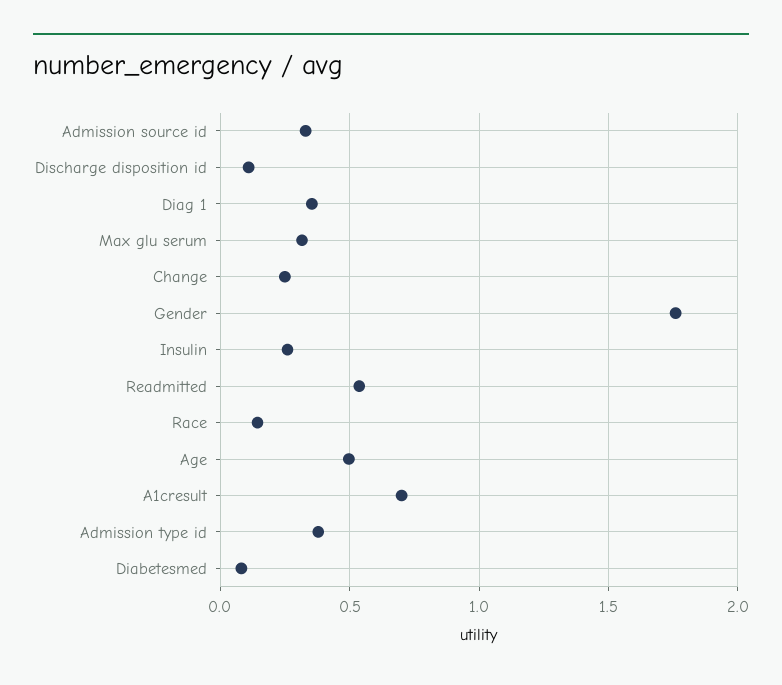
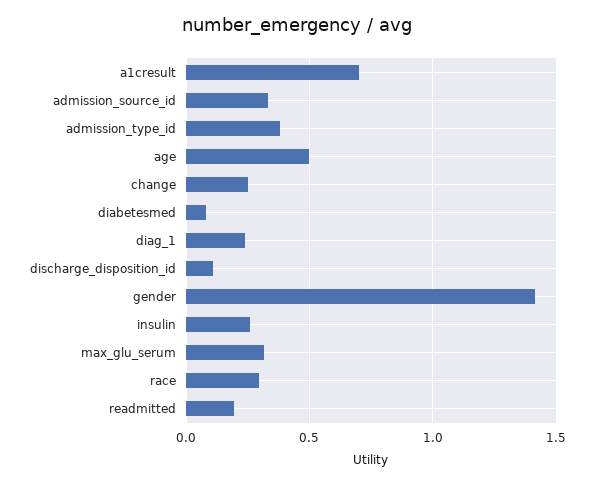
  {
    "Admission source id": 0.35,
    "Discharge disposition id": 0.1,
-   "Diag 1": 0.35,
+   "Diag 1": 0.25,
    "Max glu serum": 0.3,
    "Change": 0.25,
-   "Gender": 1.75,
+   "Gender": 1.4,
    "Insulin": 0.25,
-   "Readmitted": 0.55,
+   "Readmitted": 0.2,
-   "Race": 0.15,
+   "Race": 0.3,
    "Age": 0.5,
    "A1cresult": 0.7,
    "Admission type id": 0.4,
    "Diabetesmed": 0.1
  }

